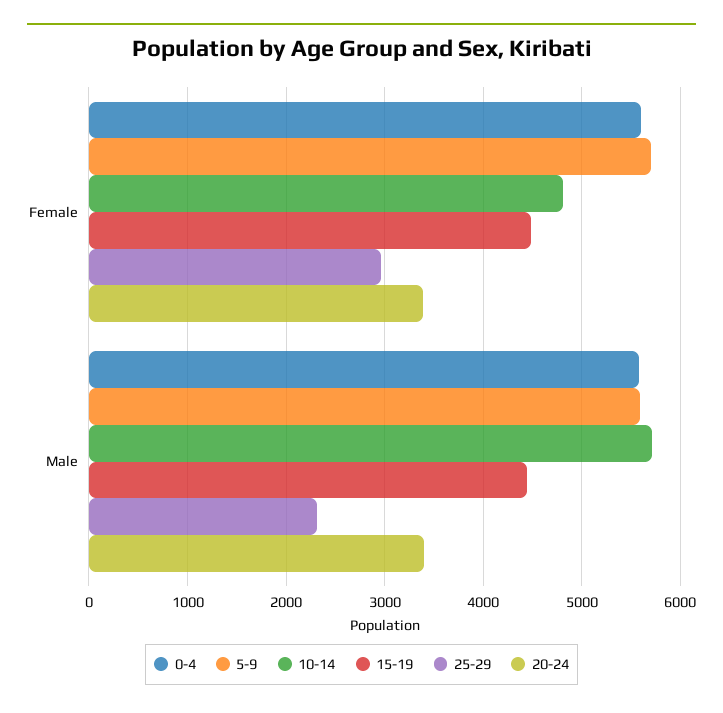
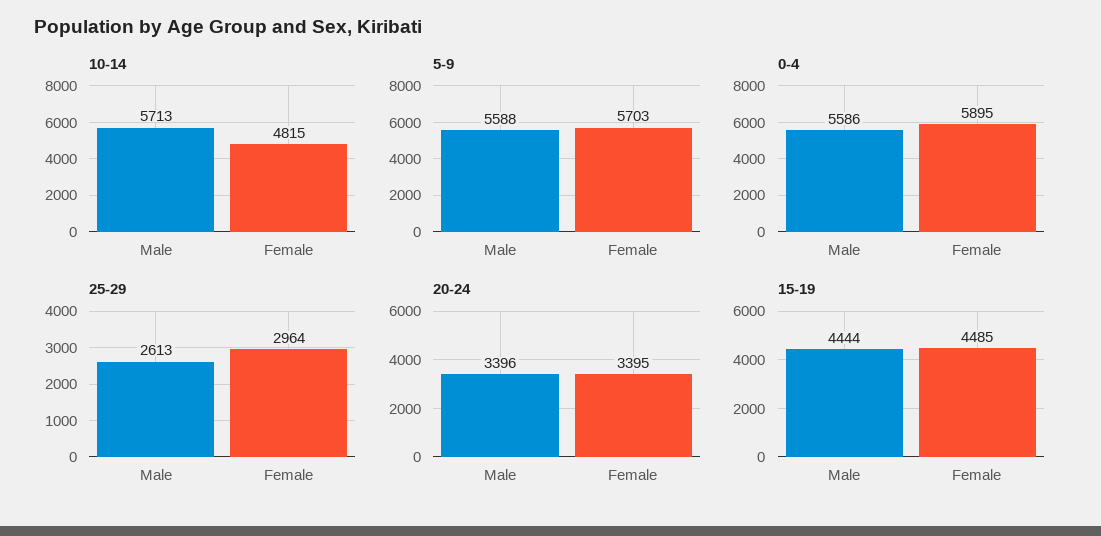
  {
    "0-4": {
-     "Female": 5600,
+     "Female": 5895,
      "Male": 5586
    },
    "5-9": {
      "Female": 5703,
      "Male": 5588
    },
    "10-14": {
      "Female": 4815,
      "Male": 5713
    },
    "15-19": {
      "Female": 4485,
      "Male": 4444
    },
    "25-29": {
      "Female": 2964,
-     "Male": 2300
+     "Male": 2613
    },
    "20-24": {
      "Female": 3395,
      "Male": 3396
    }
  }

